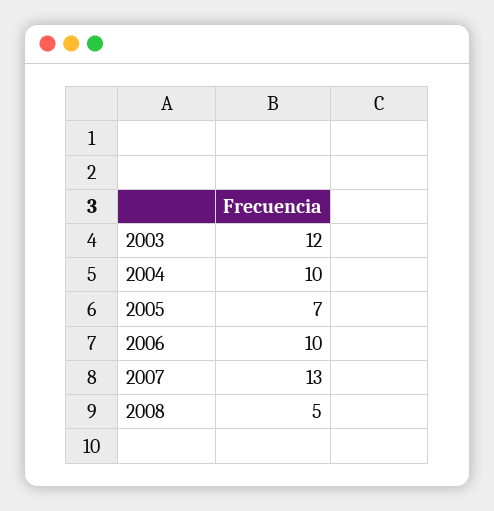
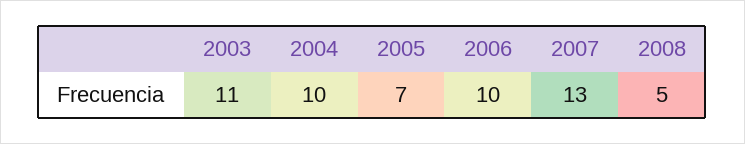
  {
-   "2003": 12,
+   "2003": 11,
    "2004": 10,
    "2005": 7,
    "2006": 10,
    "2007": 13,
    "2008": 5
  }

